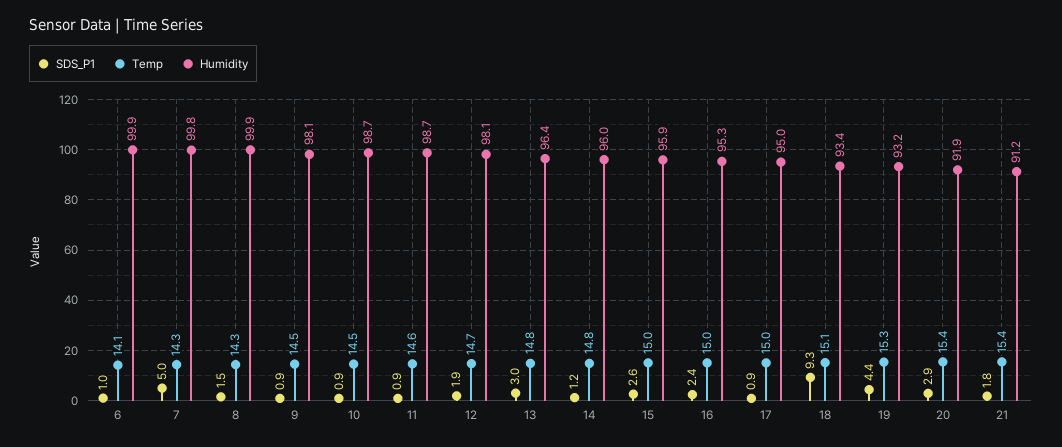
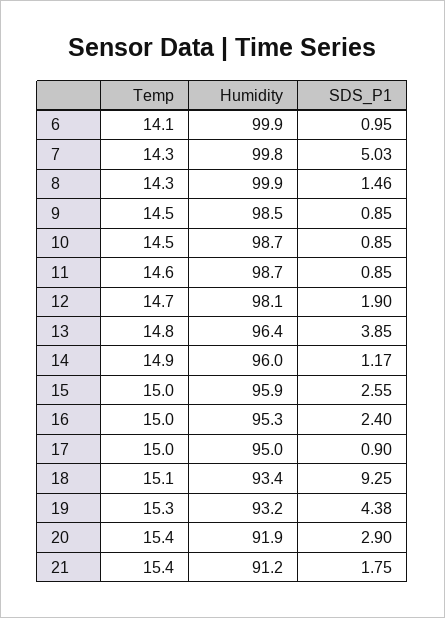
  {
    "SDS_P1": {
      "6": 0.95,
      "7": 5.03,
      "8": 1.46,
      "9": 0.85,
      "10": 0.85,
      "11": 0.85,
      "12": 1.9,
-     "13": 3,
+     "13": 3.85,
      "14": 1.17,
      "15": 2.55,
      "16": 2.4,
      "17": 0.9,
      "18": 9.25,
      "19": 4.38,
      "20": 2.9,
      "21": 1.75
    },
    "Temp": {
      "6": 14.1,
      "7": 14.3,
      "8": 14.3,
      "9": 14.5,
      "10": 14.5,
      "11": 14.6,
      "12": 14.7,
      "13": 14.8,
-     "14": 14.8,
+     "14": 14.9,
      "15": 15,
      "16": 15,
      "17": 15,
      "18": 15.1,
      "19": 15.3,
      "20": 15.4,
      "21": 15.4
    },
    "Humidity": {
      "6": 99.9,
      "7": 99.8,
      "8": 99.9,
-     "9": 98.1,
+     "9": 98.5,
      "10": 98.7,
      "11": 98.7,
      "12": 98.1,
      "13": 96.4,
      "14": 96,
      "15": 95.9,
      "16": 95.3,
      "17": 95,
      "18": 93.4,
      "19": 93.2,
      "20": 91.9,
      "21": 91.2
    }
  }

